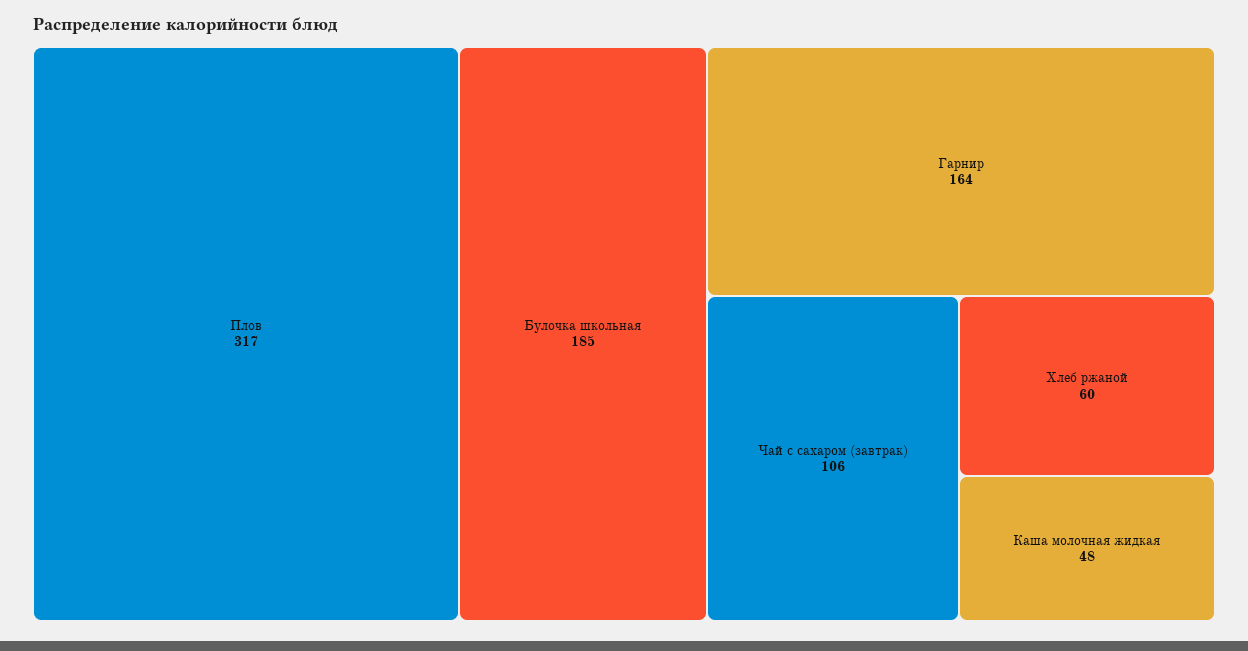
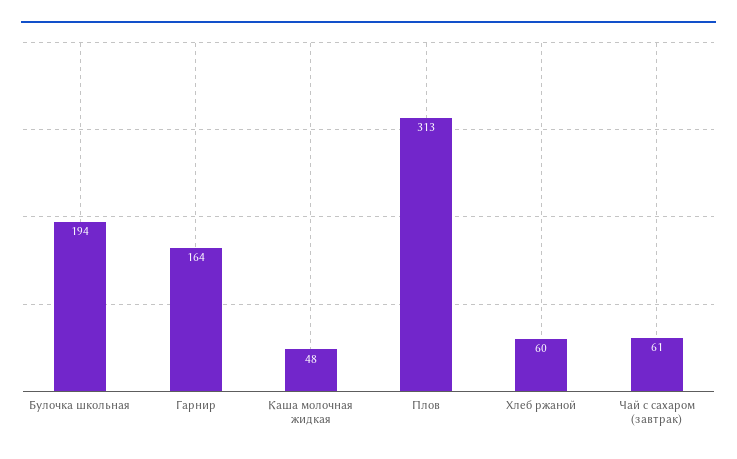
  {
-   "Плов": 317,
+   "Плов": 313,
-   "Булочка школьная": 185,
+   "Булочка школьная": 194,
    "Гарнир": 164,
-   "Чай с сахаром (завтрак)": 106,
+   "Чай с сахаром (завтрак)": 61,
    "Хлеб ржаной": 60,
    "Каша молочная жидкая": 48
  }

